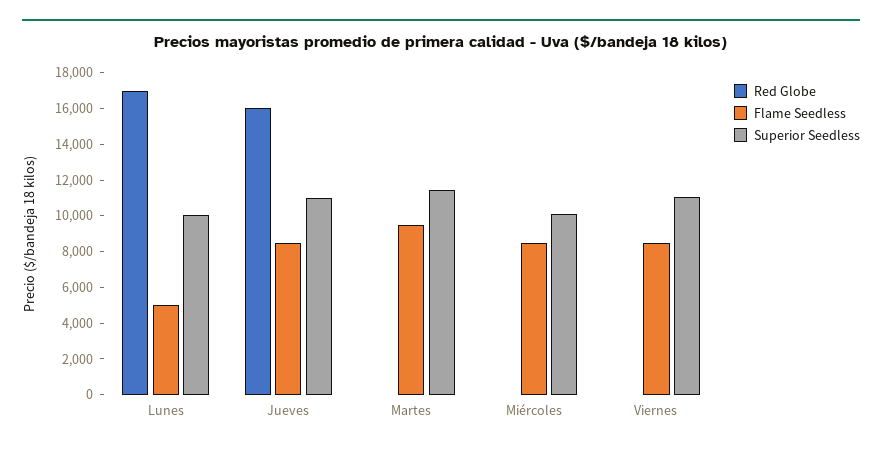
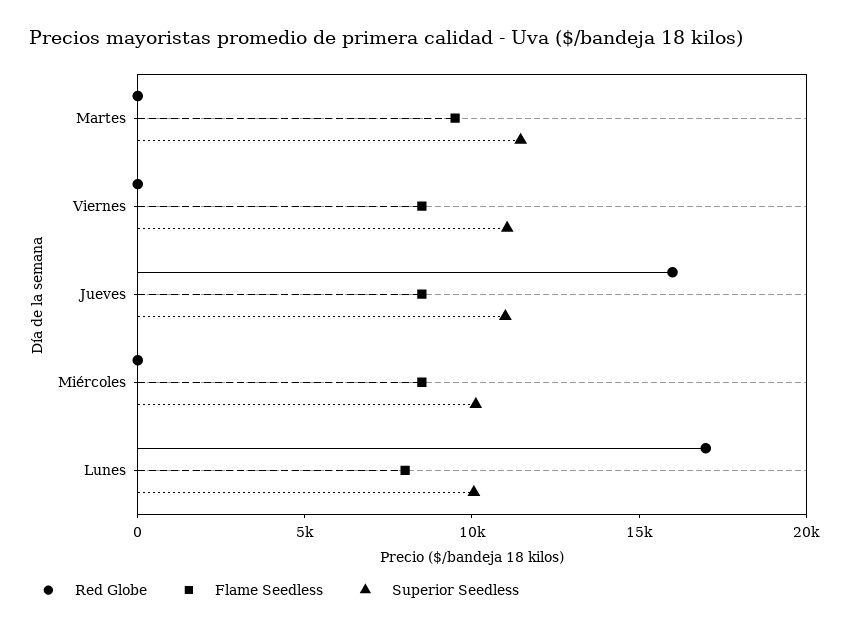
  {
    "Red Globe": {
      "Lunes": 17000,
      "Jueves": 16000,
      "Martes": 0,
      "Miércoles": 0,
      "Viernes": 0
    },
    "Flame Seedless": {
-     "Lunes": 5000,
+     "Lunes": 8000,
      "Jueves": 8500,
      "Martes": 9500,
      "Miércoles": 8500,
      "Viernes": 8500
    },
    "Superior Seedless": {
      "Lunes": 10000,
      "Jueves": 11000,
      "Martes": 11500,
      "Miércoles": 10000,
      "Viernes": 11000
    }
  }

